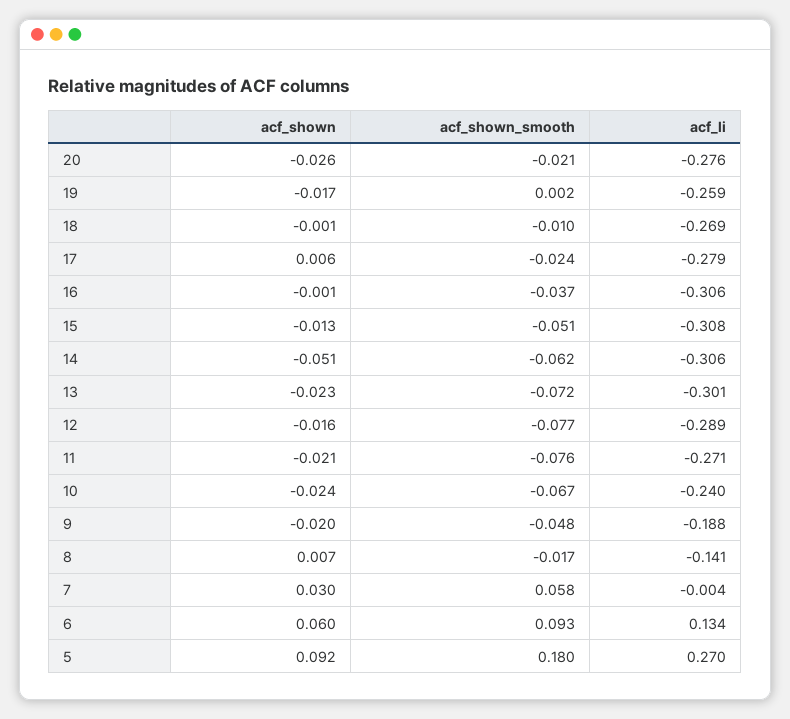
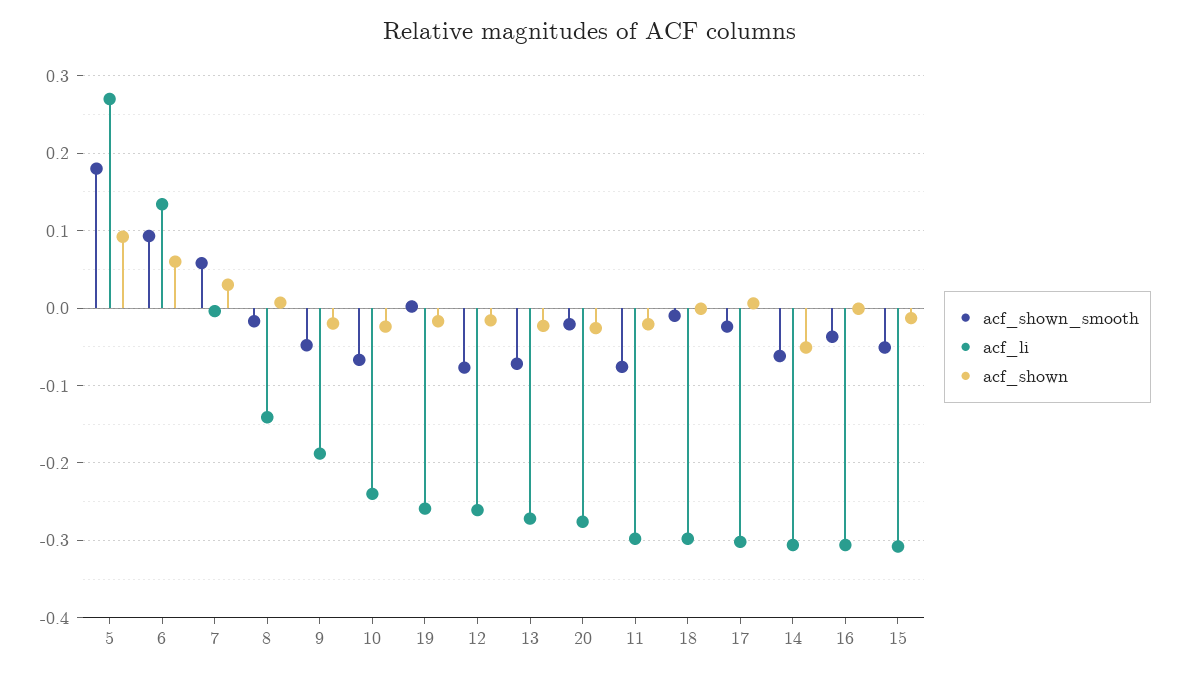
  {
    "acf_shown": {
      "20": -0.026,
      "19": -0.017,
      "18": -0.001,
      "17": 0.006,
      "16": -0.001,
      "15": -0.013,
      "14": -0.051,
      "13": -0.023,
      "12": -0.016,
      "11": -0.021,
      "10": -0.024,
      "9": -0.02,
      "8": 0.007,
      "7": 0.03,
      "6": 0.06,
      "5": 0.092
    },
    "acf_shown_smooth": {
      "20": -0.021,
      "19": 0.002,
      "18": -0.01,
      "17": -0.024,
      "16": -0.037,
      "15": -0.051,
      "14": -0.062,
      "13": -0.072,
      "12": -0.077,
      "11": -0.076,
      "10": -0.067,
      "9": -0.048,
      "8": -0.017,
      "7": 0.058,
      "6": 0.093,
      "5": 0.18
    },
    "acf_li": {
      "20": -0.276,
      "19": -0.259,
-     "18": -0.269,
+     "18": -0.3,
-     "17": -0.279,
+     "17": -0.3,
      "16": -0.306,
      "15": -0.308,
      "14": -0.306,
-     "13": -0.301,
+     "13": -0.27,
-     "12": -0.289,
+     "12": -0.26,
-     "11": -0.271,
+     "11": -0.3,
      "10": -0.24,
      "9": -0.188,
      "8": -0.141,
      "7": -0.004,
      "6": 0.134,
      "5": 0.27
    }
  }

